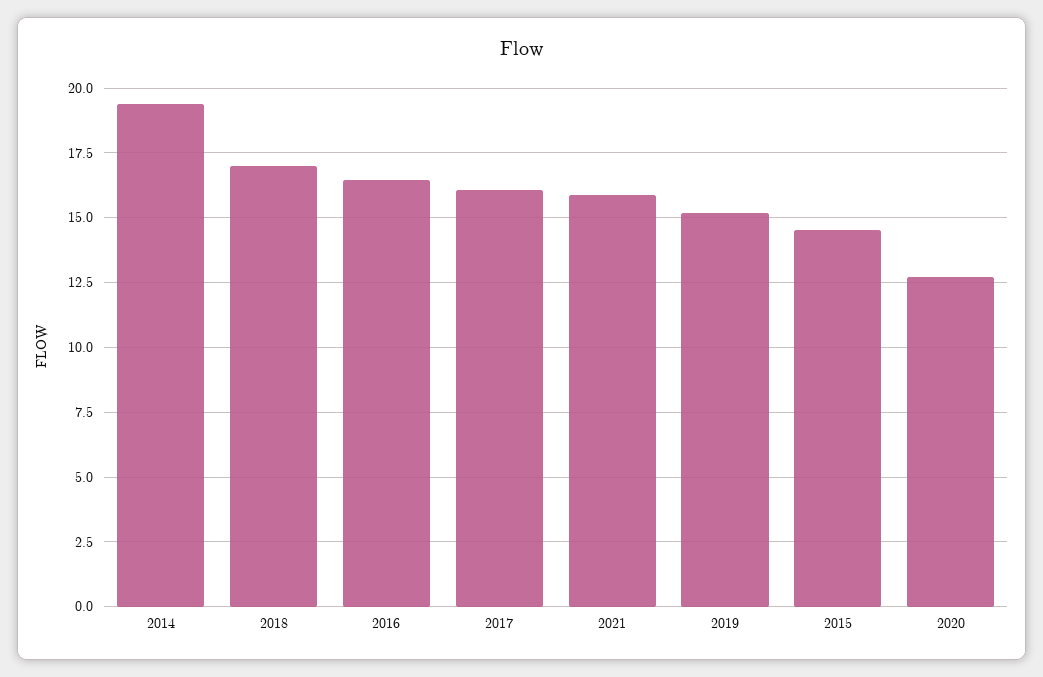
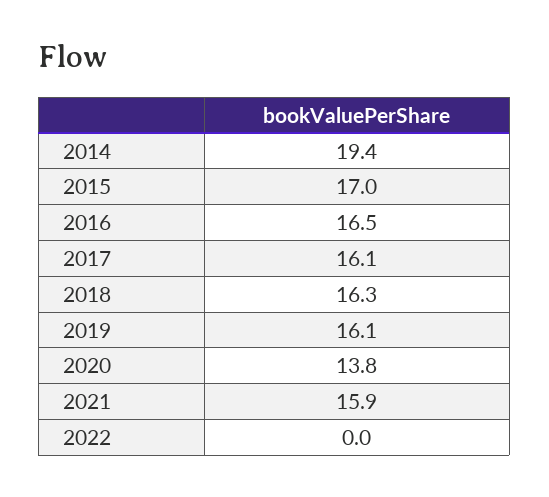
  {
    "2014": 19.4,
-   "2018": 17,
+   "2018": 16.3,
    "2016": 16.5,
    "2017": 16.1,
    "2021": 15.9,
-   "2019": 15.25,
+   "2019": 16.1,
-   "2015": 14.5,
+   "2015": 17,
-   "2020": 12.75
+   "2020": 13.8,
+   "2022": 0
  }

